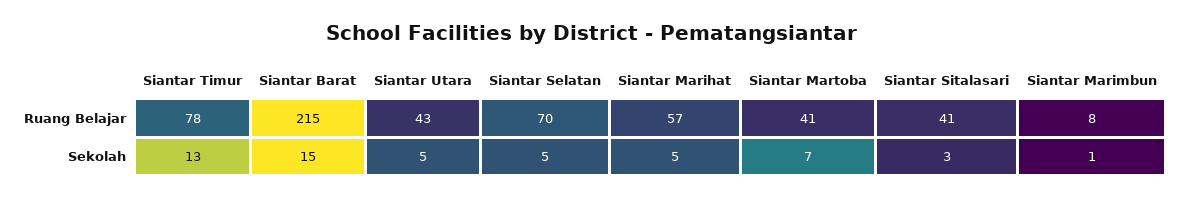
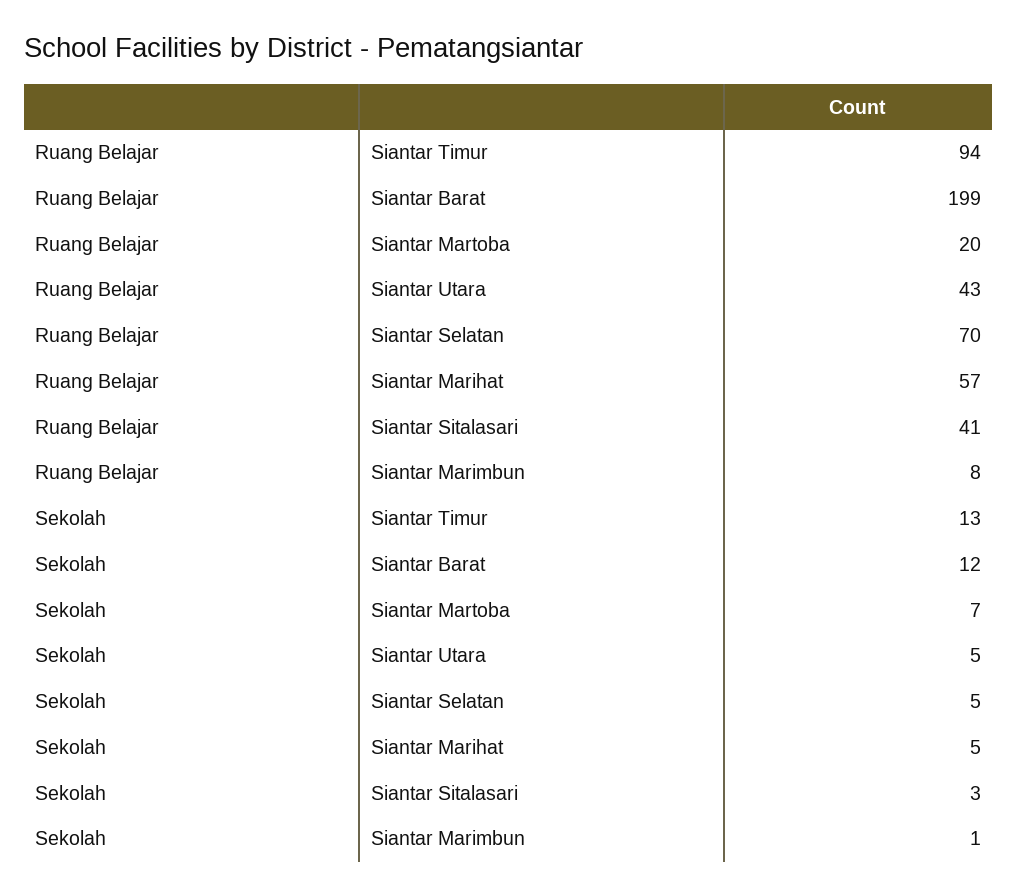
  {
    "Siantar Timur": {
-     "Ruang Belajar": 78,
+     "Ruang Belajar": 94,
      "Sekolah": 13
    },
    "Siantar Barat": {
-     "Ruang Belajar": 215,
+     "Ruang Belajar": 199,
-     "Sekolah": 15
+     "Sekolah": 12
    },
    "Siantar Utara": {
      "Ruang Belajar": 43,
      "Sekolah": 5
    },
    "Siantar Selatan": {
      "Ruang Belajar": 70,
      "Sekolah": 5
    },
    "Siantar Marihat": {
      "Ruang Belajar": 57,
      "Sekolah": 5
    },
    "Siantar Martoba": {
-     "Ruang Belajar": 41,
+     "Ruang Belajar": 20,
      "Sekolah": 7
    },
    "Siantar Sitalasari": {
      "Ruang Belajar": 41,
      "Sekolah": 3
    },
    "Siantar Marimbun": {
      "Ruang Belajar": 8,
      "Sekolah": 1
    }
  }

